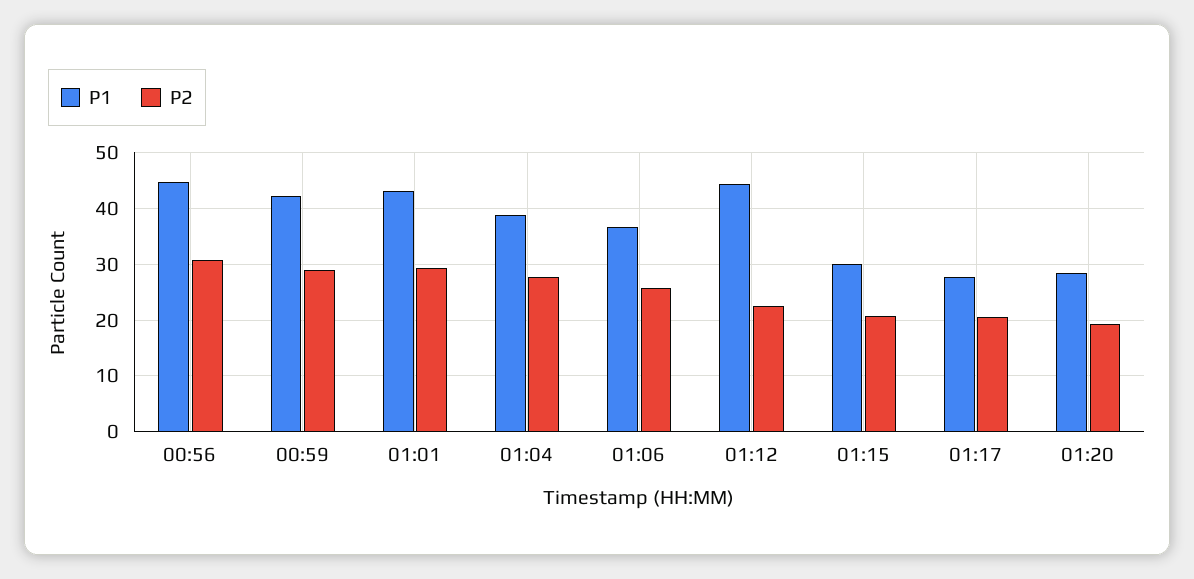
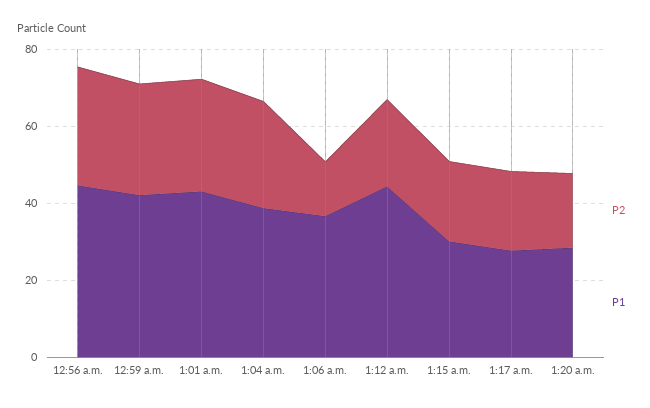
  {
    "P1": {
      "00:56": 44,
      "00:59": 42,
      "01:01": 44,
      "01:04": 38,
      "01:06": 36,
      "01:12": 44,
      "01:15": 30,
      "01:17": 28,
      "01:20": 28
    },
    "P2": {
      "00:56": 30,
      "00:59": 28,
      "01:01": 30,
      "01:04": 28,
-     "01:06": 26,
+     "01:06": 15,
      "01:12": 22,
      "01:15": 20,
      "01:17": 20,
      "01:20": 20
    }
  }

